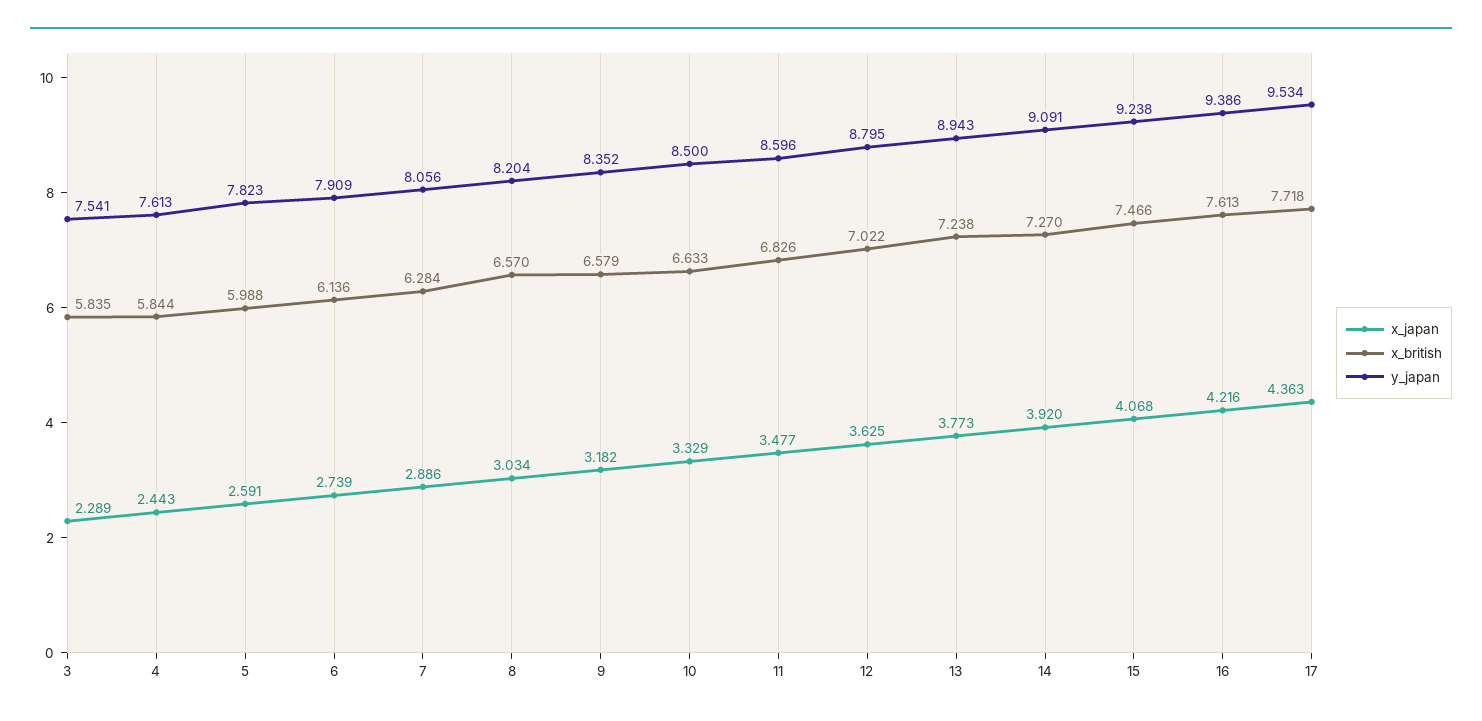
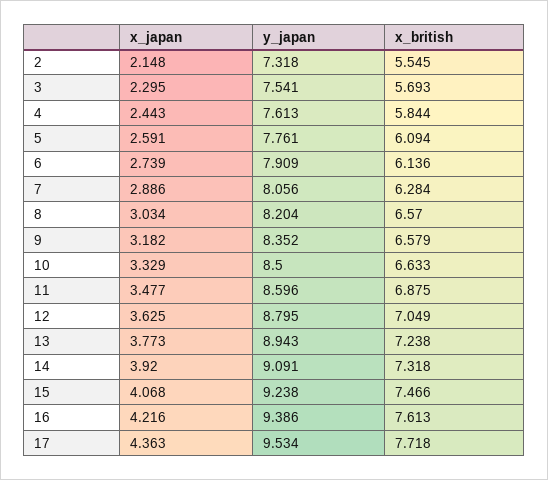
  {
    "x_japan": {
-     "3": 2.289,
+     "3": 2.295,
      "4": 2.443,
      "5": 2.591,
      "6": 2.739,
      "7": 2.886,
      "8": 3.034,
      "9": 3.182,
      "10": 3.329,
      "11": 3.477,
      "12": 3.625,
      "13": 3.773,
      "14": 3.92,
      "15": 4.068,
      "16": 4.216,
-     "17": 4.363
+     "17": 4.363,
+     "2": 2.148
    },
    "x_british": {
-     "3": 5.835,
+     "3": 5.693,
      "4": 5.844,
-     "5": 5.988,
+     "5": 6.094,
      "6": 6.136,
      "7": 6.284,
      "8": 6.57,
      "9": 6.579,
      "10": 6.633,
-     "11": 6.826,
+     "11": 6.875,
-     "12": 7.022,
+     "12": 7.049,
      "13": 7.238,
-     "14": 7.27,
+     "14": 7.318,
      "15": 7.466,
      "16": 7.613,
-     "17": 7.718
+     "17": 7.718,
+     "2": 5.545
    },
    "y_japan": {
      "3": 7.541,
      "4": 7.613,
-     "5": 7.823,
+     "5": 7.761,
      "6": 7.909,
      "7": 8.056,
      "8": 8.204,
      "9": 8.352,
      "10": 8.5,
      "11": 8.596,
      "12": 8.795,
      "13": 8.943,
      "14": 9.091,
      "15": 9.238,
      "16": 9.386,
-     "17": 9.534
+     "17": 9.534,
+     "2": 7.318
    }
  }

